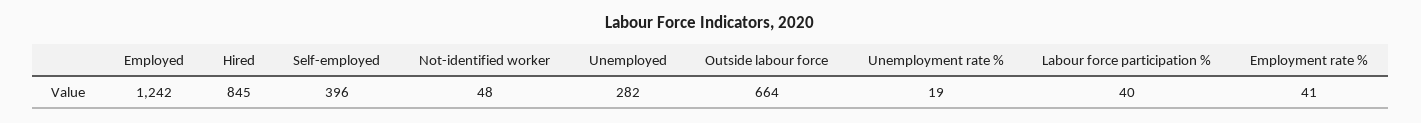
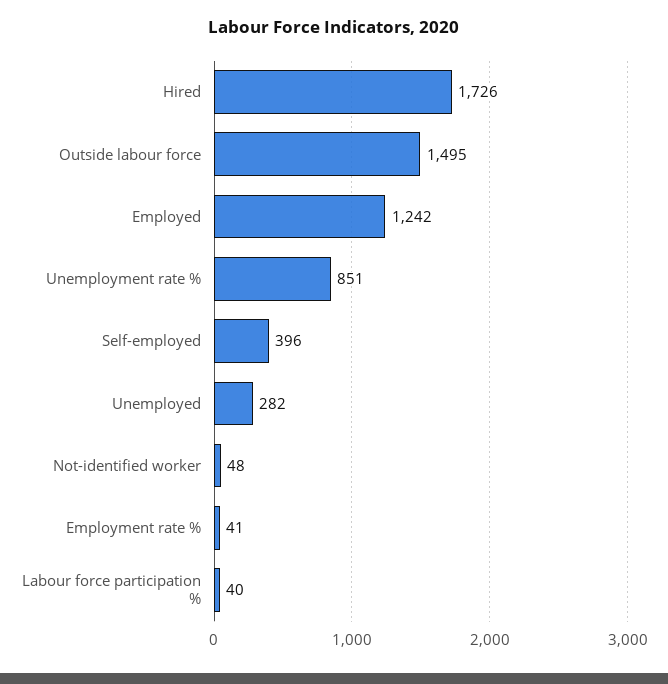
  {
    "Employed": 1242,
-   "Hired": 845,
+   "Hired": 1726,
    "Self-employed": 396,
    "Not-identified worker": 48,
    "Unemployed": 282,
-   "Outside labour force": 664,
+   "Outside labour force": 1495,
-   "Unemployment rate %": 19,
+   "Unemployment rate %": 851,
    "Labour force participation %": 40,
    "Employment rate %": 41
  }

